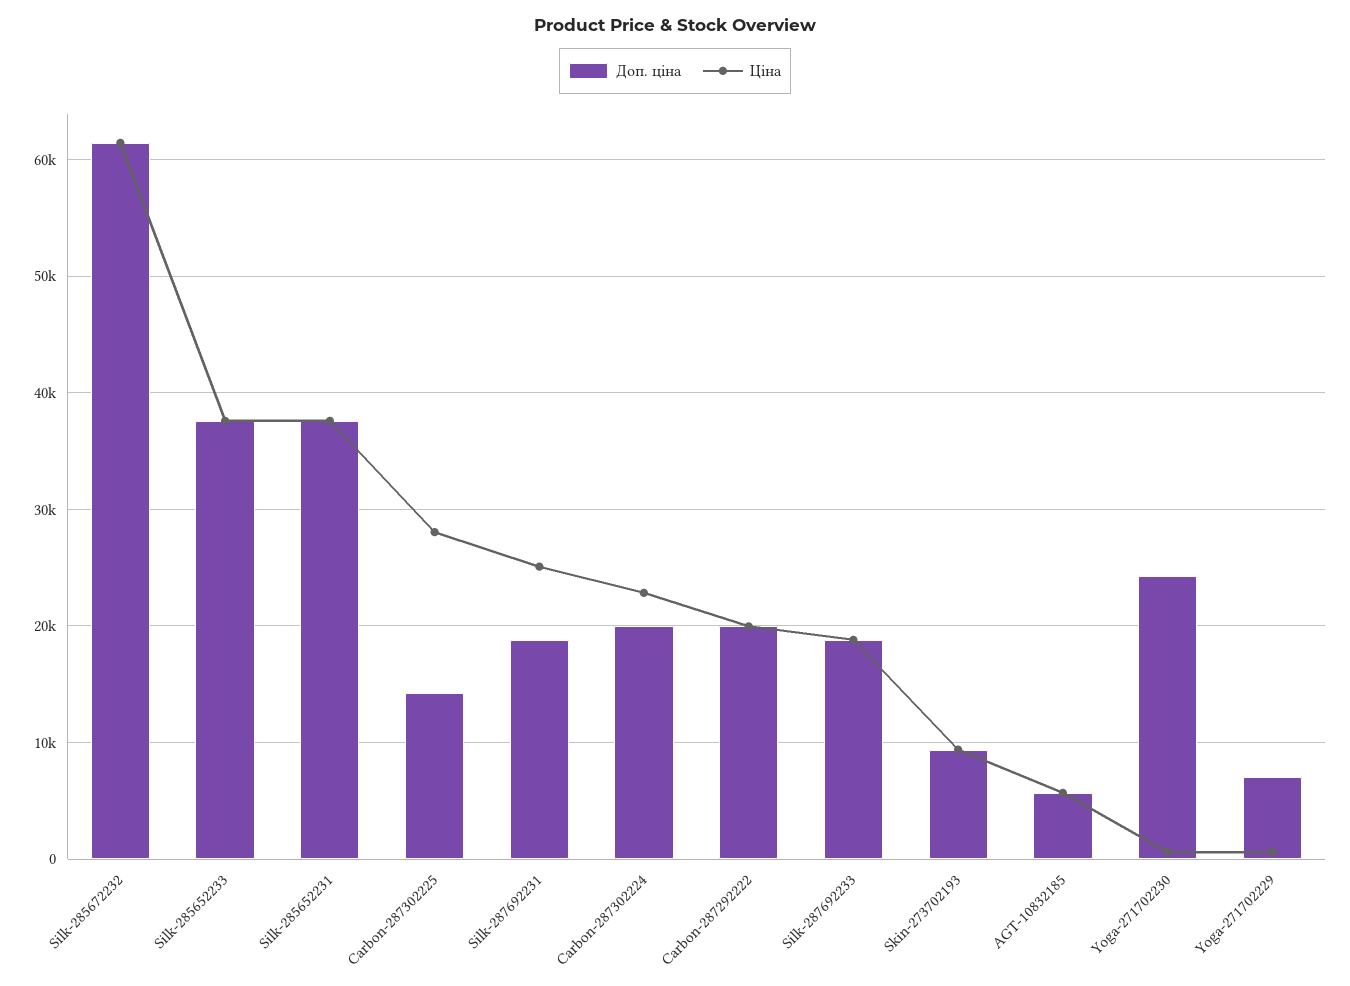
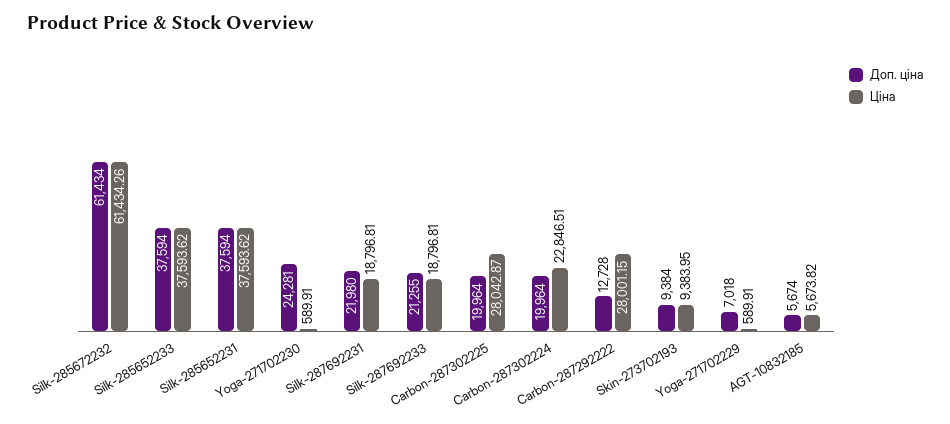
  {
    "Доп. ціна": {
      "Silk-285672232": 61434,
      "Silk-285652233": 37594,
      "Silk-285652231": 37594,
-     "Carbon-287302225": 14000,
+     "Carbon-287302225": 19964,
-     "Silk-287692231": 19000,
+     "Silk-287692231": 21980,
      "Carbon-287302224": 19964,
-     "Carbon-287292222": 20000,
+     "Carbon-287292222": 12728,
-     "Silk-287692233": 19000,
+     "Silk-287692233": 21255,
      "Skin-273702193": 9384,
      "AGT-10832185": 5674,
      "Yoga-271702230": 24281,
      "Yoga-271702229": 7018
    },
    "Ціна": {
      "Silk-285672232": 61434.26,
      "Silk-285652233": 37593.62,
      "Silk-285652231": 37593.62,
      "Carbon-287302225": 28042.87,
-     "Silk-287692231": 25000,
+     "Silk-287692231": 18796.81,
      "Carbon-287302224": 22846.51,
-     "Carbon-287292222": 20000,
+     "Carbon-287292222": 28001.15,
      "Silk-287692233": 18796.81,
      "Skin-273702193": 9383.95,
      "AGT-10832185": 5673.82,
      "Yoga-271702230": 589.91,
      "Yoga-271702229": 589.91
    }
  }

